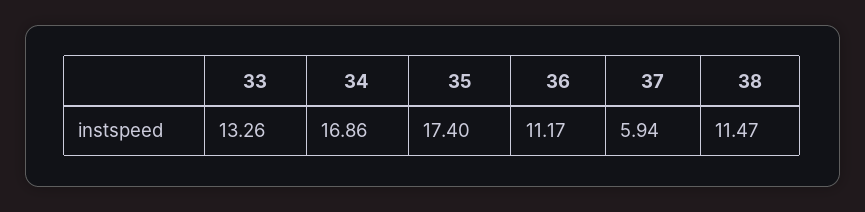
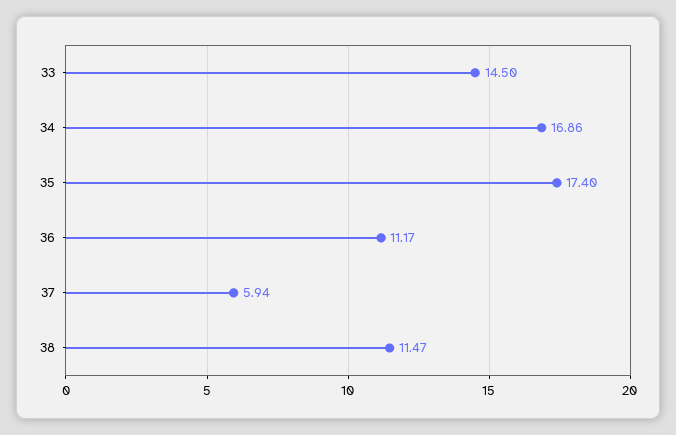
  {
-   "33": 13.26,
+   "33": 14.5,
    "34": 16.86,
    "35": 17.4,
    "36": 11.17,
    "37": 5.94,
    "38": 11.47
  }

